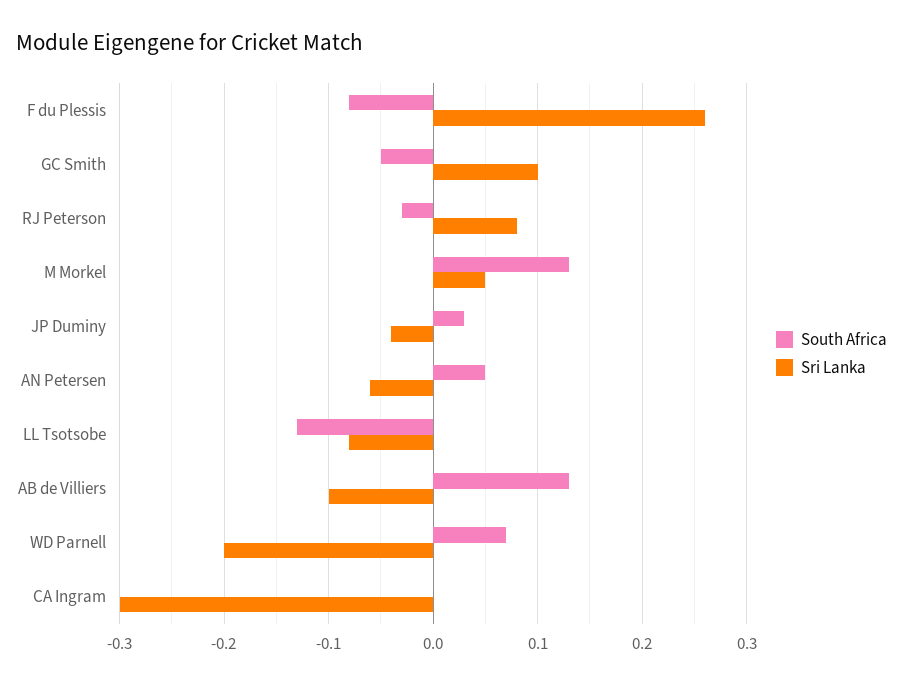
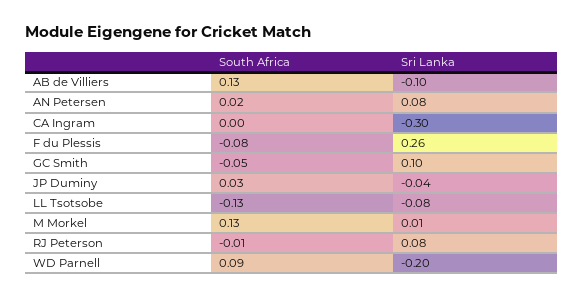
  {
    "South Africa": {
      "F du Plessis": -0.08,
      "GC Smith": -0.05,
-     "RJ Peterson": -0.03,
+     "RJ Peterson": -0.01,
      "M Morkel": 0.13,
      "JP Duminy": 0.03,
-     "AN Petersen": 0.05,
+     "AN Petersen": 0.02,
      "LL Tsotsobe": -0.13,
      "AB de Villiers": 0.13,
-     "WD Parnell": 0.07,
+     "WD Parnell": 0.09,
      "CA Ingram": 0
    },
    "Sri Lanka": {
      "F du Plessis": 0.26,
      "GC Smith": 0.1,
      "RJ Peterson": 0.08,
-     "M Morkel": 0.05,
+     "M Morkel": 0.01,
      "JP Duminy": -0.04,
-     "AN Petersen": -0.06,
+     "AN Petersen": 0.08,
      "LL Tsotsobe": -0.08,
      "AB de Villiers": -0.1,
      "WD Parnell": -0.2,
      "CA Ingram": -0.3
    }
  }

